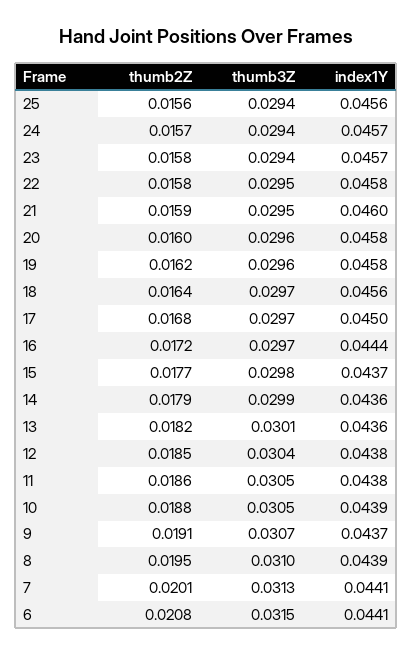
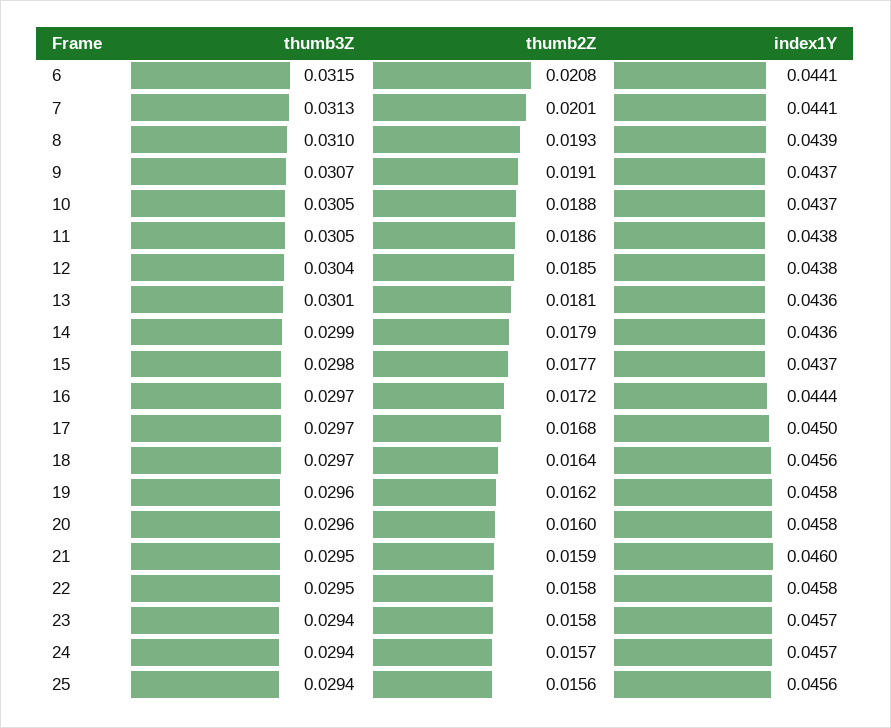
  {
    "thumb2Z": {
      "25": 0.0156,
      "24": 0.0157,
      "23": 0.0158,
      "22": 0.0158,
      "21": 0.0159,
      "20": 0.016,
      "19": 0.0162,
      "18": 0.0164,
      "17": 0.0168,
      "16": 0.0172,
      "15": 0.0177,
      "14": 0.0179,
-     "13": 0.0182,
+     "13": 0.0181,
      "12": 0.0185,
      "11": 0.0186,
      "10": 0.0188,
      "9": 0.0191,
-     "8": 0.0195,
+     "8": 0.0193,
      "7": 0.0201,
      "6": 0.0208
    },
    "thumb3Z": {
      "25": 0.0294,
      "24": 0.0294,
      "23": 0.0294,
      "22": 0.0295,
      "21": 0.0295,
      "20": 0.0296,
      "19": 0.0296,
      "18": 0.0297,
      "17": 0.0297,
      "16": 0.0297,
      "15": 0.0298,
      "14": 0.0299,
      "13": 0.0301,
      "12": 0.0304,
      "11": 0.0305,
      "10": 0.0305,
      "9": 0.0307,
      "8": 0.031,
      "7": 0.0313,
      "6": 0.0315
    },
    "index1Y": {
      "25": 0.0456,
      "24": 0.0457,
      "23": 0.0457,
      "22": 0.0458,
      "21": 0.046,
      "20": 0.0458,
      "19": 0.0458,
      "18": 0.0456,
      "17": 0.045,
      "16": 0.0444,
      "15": 0.0437,
      "14": 0.0436,
      "13": 0.0436,
      "12": 0.0438,
      "11": 0.0438,
-     "10": 0.0439,
+     "10": 0.0437,
      "9": 0.0437,
      "8": 0.0439,
      "7": 0.0441,
      "6": 0.0441
    }
  }

